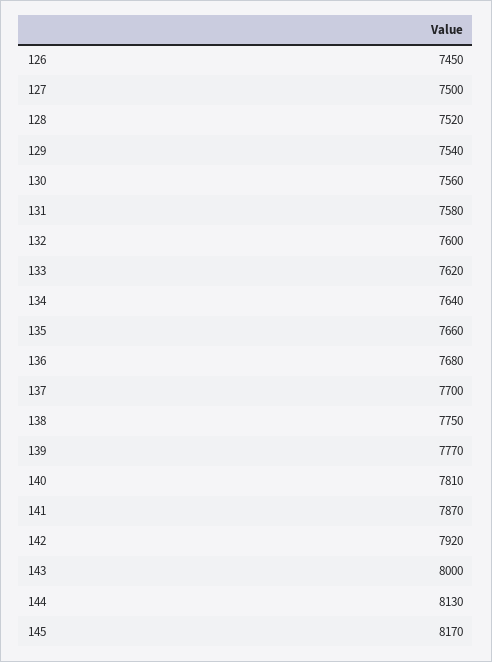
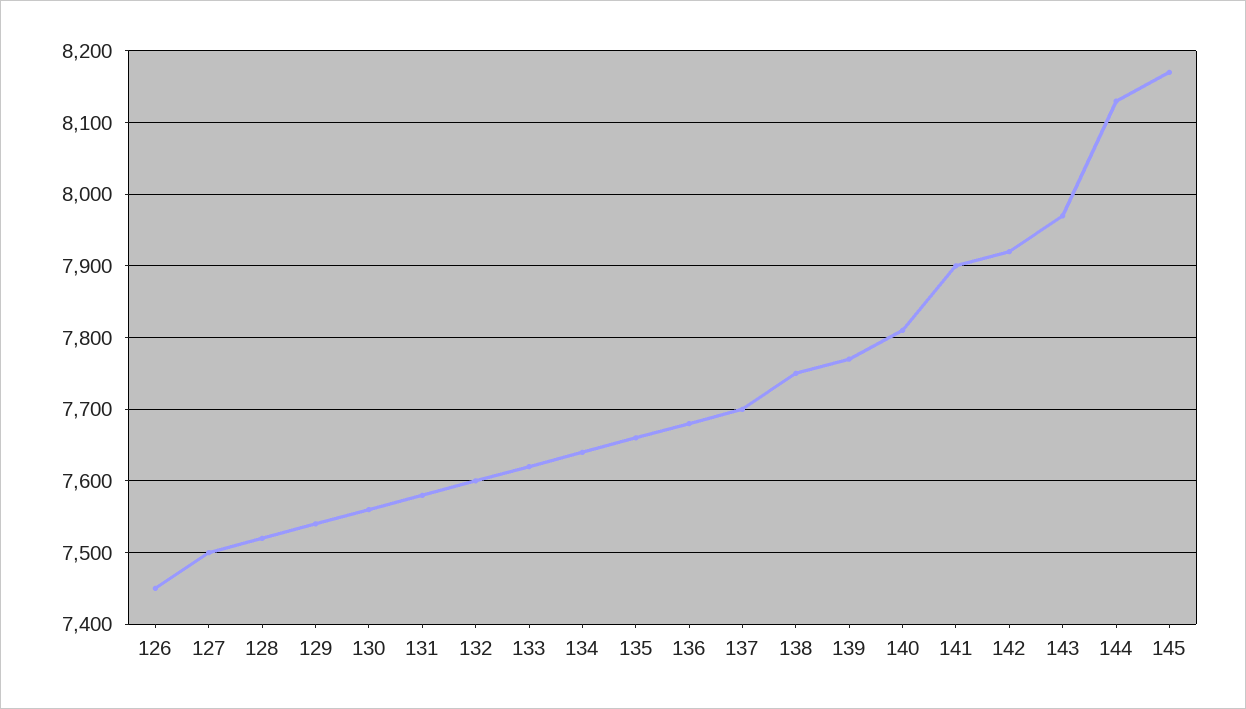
  {
    "126": 7450,
    "127": 7500,
    "128": 7520,
    "129": 7540,
    "130": 7560,
    "131": 7580,
    "132": 7600,
    "133": 7620,
    "134": 7640,
    "135": 7660,
    "136": 7680,
    "137": 7700,
    "138": 7750,
    "139": 7770,
    "140": 7810,
-   "141": 7870,
+   "141": 7900,
    "142": 7920,
-   "143": 8000,
+   "143": 7970,
    "144": 8130,
    "145": 8170
  }

